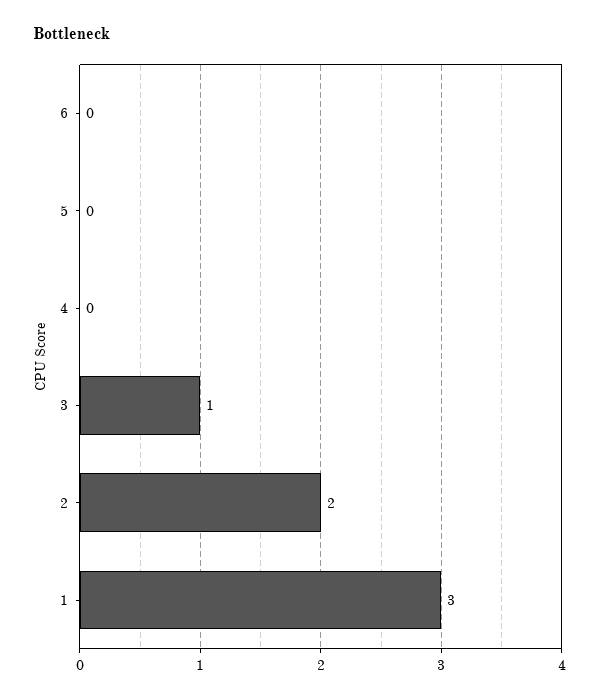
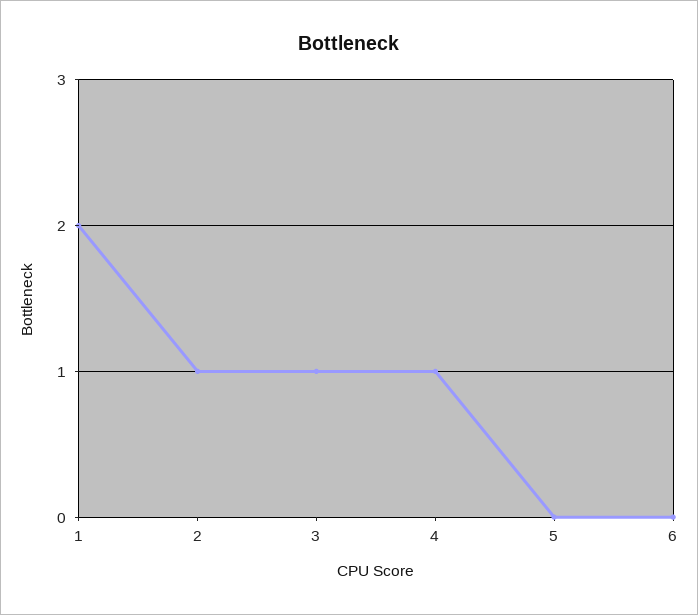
  {
    "6": 0,
    "5": 0,
-   "4": 0,
+   "4": 1,
    "3": 1,
-   "2": 2,
+   "2": 1,
-   "1": 3
+   "1": 2
  }

